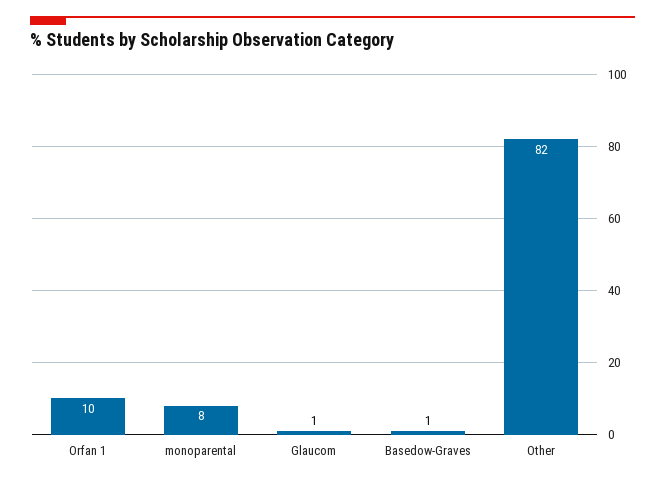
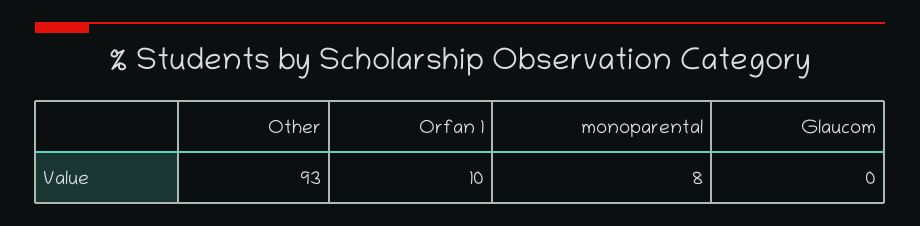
  {
    "Orfan 1": 10,
    "monoparental": 8,
-   "Glaucom": 1,
+   "Glaucom": 0,
-   "Basedow-Graves": 1,
-   "Other": 82
+   "Other": 93
  }

